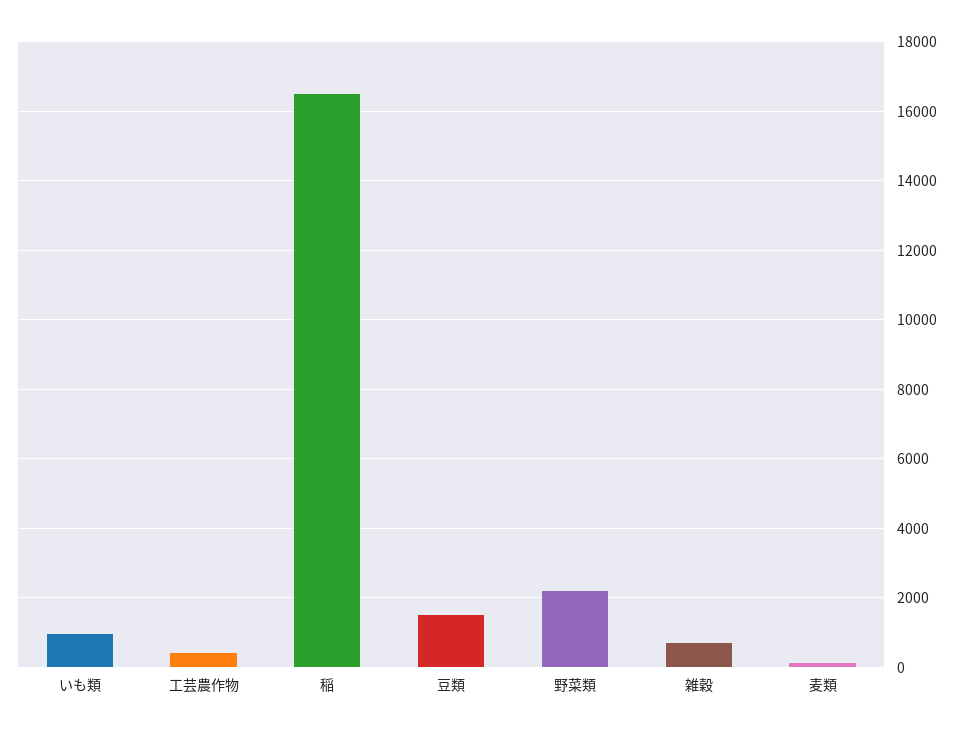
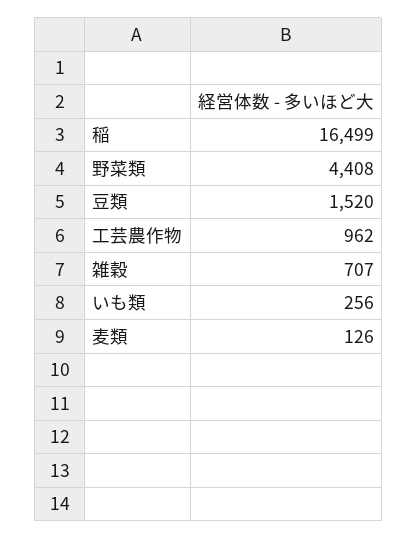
  {
-   "いも類": 1000,
+   "いも類": 256,
-   "工芸農作物": 400,
+   "工芸農作物": 962,
    "稲": 16499,
    "豆類": 1520,
-   "野菜類": 2200,
+   "野菜類": 4408,
    "雑穀": 707,
    "麦類": 126
  }

